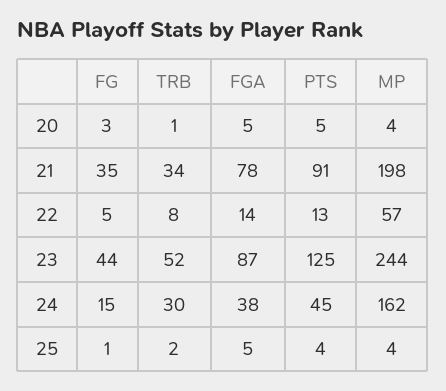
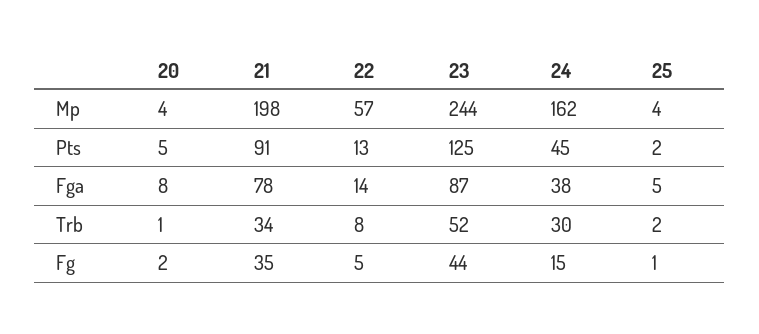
  {
    "FG": {
-     "20": 3,
+     "20": 2,
      "21": 35,
      "22": 5,
      "23": 44,
      "24": 15,
      "25": 1
    },
    "TRB": {
      "20": 1,
      "21": 34,
      "22": 8,
      "23": 52,
      "24": 30,
      "25": 2
    },
    "FGA": {
-     "20": 5,
+     "20": 8,
      "21": 78,
      "22": 14,
      "23": 87,
      "24": 38,
      "25": 5
    },
    "PTS": {
      "20": 5,
      "21": 91,
      "22": 13,
      "23": 125,
      "24": 45,
-     "25": 4
+     "25": 2
    },
    "MP": {
      "20": 4,
      "21": 198,
      "22": 57,
      "23": 244,
      "24": 162,
      "25": 4
    }
  }

